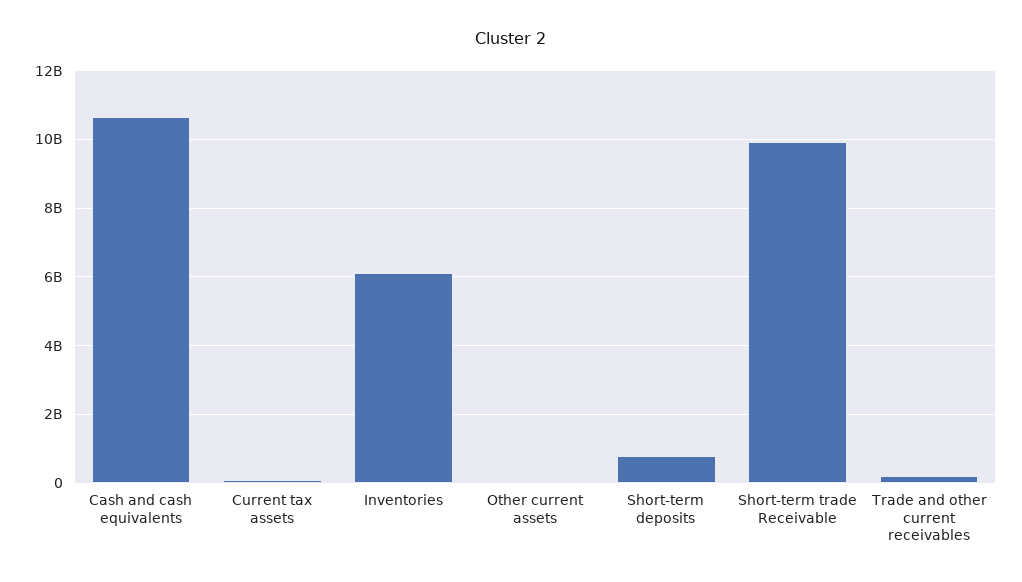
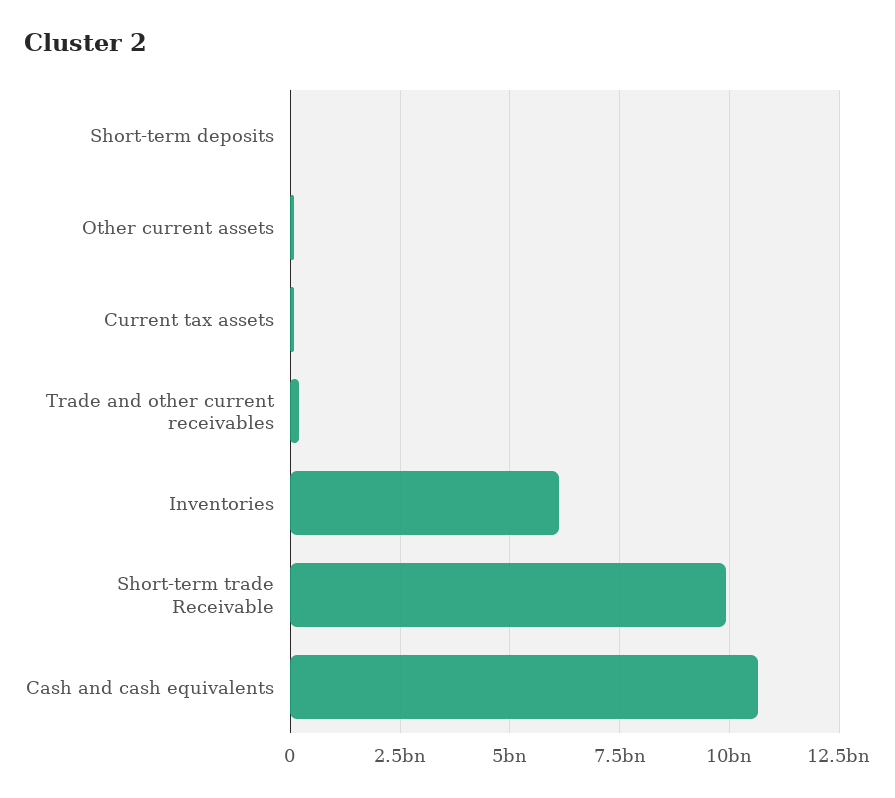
  {
    "Cash and cash equivalents": 10600000000,
    "Current tax assets": 0,
    "Inventories": 6200000000,
    "Other current assets": 0,
-   "Short-term deposits": 800000000,
+   "Short-term deposits": 0,
    "Short-term trade Receivable": 10000000000,
    "Trade and other current receivables": 200000000
  }

